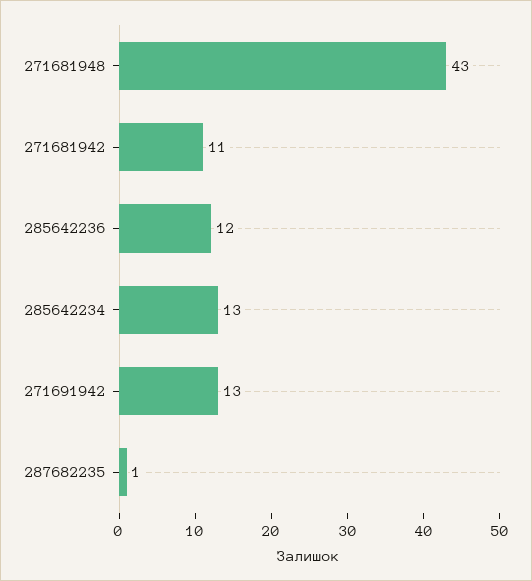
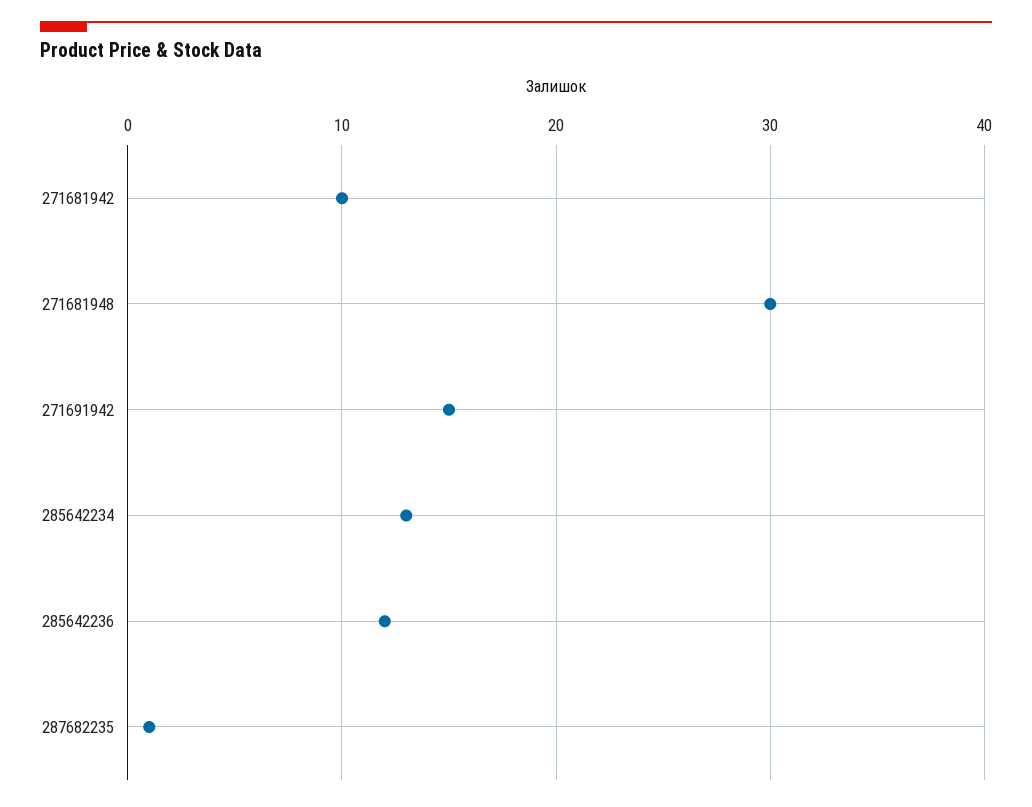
  {
-   "271681948": 43,
+   "271681948": 30,
-   "271681942": 11,
+   "271681942": 10,
    "285642236": 12,
    "285642234": 13,
-   "271691942": 13,
+   "271691942": 15,
    "287682235": 1
  }

